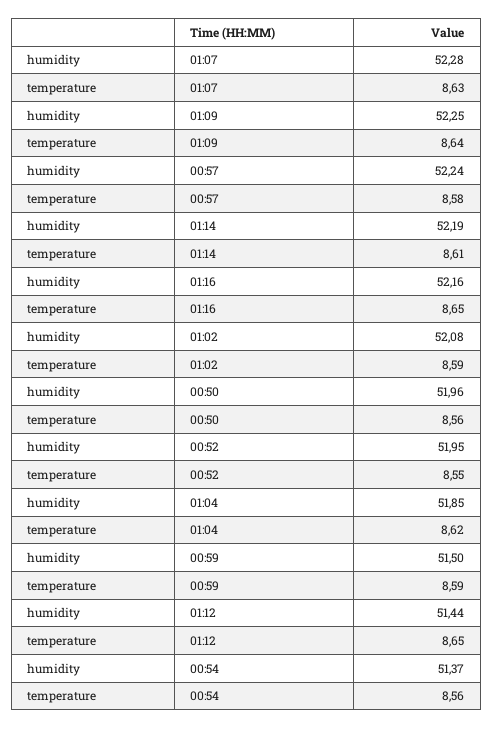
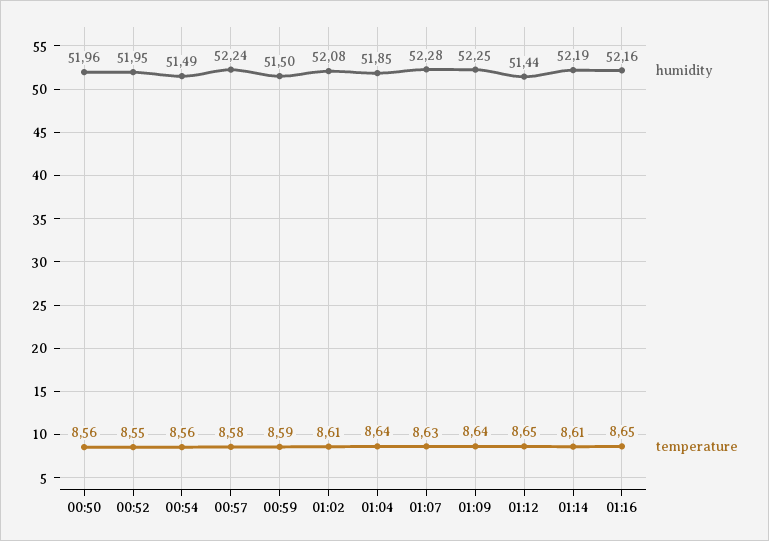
  {
    "humidity": {
      "01:07": 52.28,
      "01:09": 52.25,
      "00:57": 52.24,
      "01:14": 52.19,
      "01:16": 52.16,
      "01:02": 52.08,
      "00:50": 51.96,
      "00:52": 51.95,
      "01:04": 51.85,
      "00:59": 51.5,
      "01:12": 51.44,
-     "00:54": 51.37
+     "00:54": 51.49
    },
    "temperature": {
      "01:07": 8.63,
      "01:09": 8.64,
      "00:57": 8.58,
      "01:14": 8.61,
      "01:16": 8.65,
-     "01:02": 8.59,
+     "01:02": 8.61,
      "00:50": 8.56,
      "00:52": 8.55,
-     "01:04": 8.62,
+     "01:04": 8.64,
      "00:59": 8.59,
      "01:12": 8.65,
      "00:54": 8.56
    }
  }

